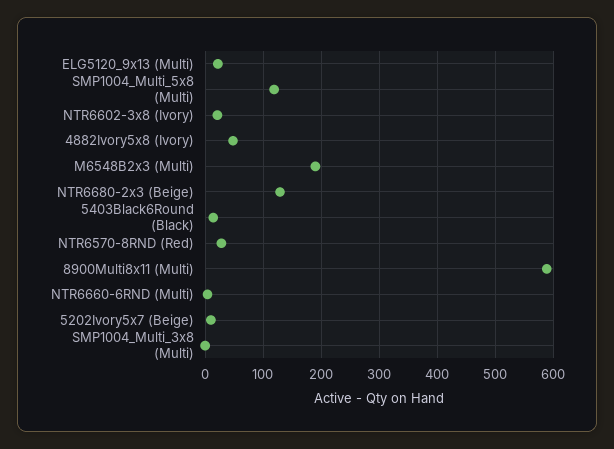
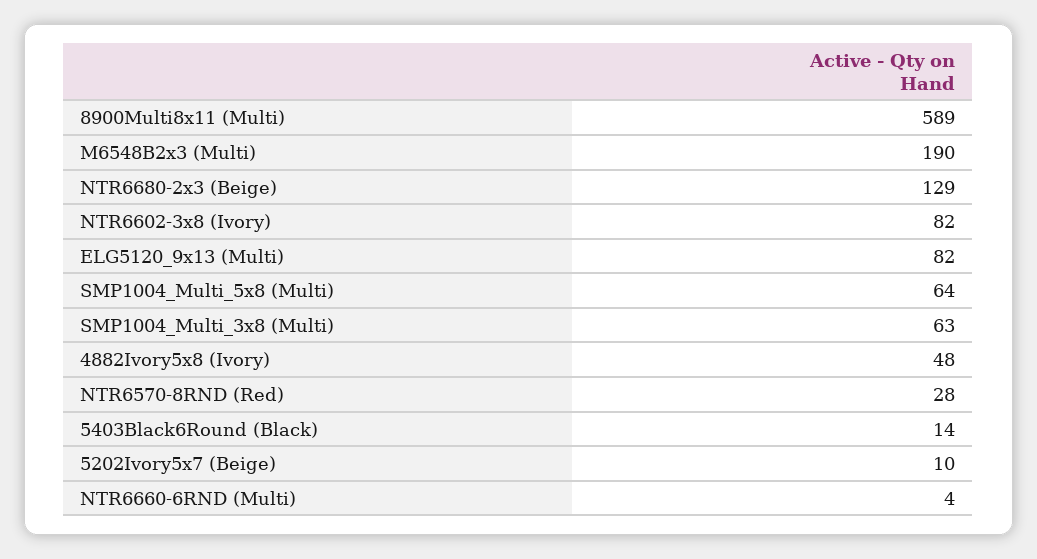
  {
-   "ELG5120_9x13 (Multi)": 20,
+   "ELG5120_9x13 (Multi)": 82,
-   "SMP1004_Multi_5x8 (Multi)": 120,
+   "SMP1004_Multi_5x8 (Multi)": 64,
-   "NTR6602-3x8 (Ivory)": 20,
+   "NTR6602-3x8 (Ivory)": 82,
    "4882Ivory5x8 (Ivory)": 48,
    "M6548B2x3 (Multi)": 190,
    "NTR6680-2x3 (Beige)": 129,
    "5403Black6Round (Black)": 14,
    "NTR6570-8RND (Red)": 28,
    "8900Multi8x11 (Multi)": 589,
    "NTR6660-6RND (Multi)": 4,
    "5202Ivory5x7 (Beige)": 10,
-   "SMP1004_Multi_3x8 (Multi)": 0
+   "SMP1004_Multi_3x8 (Multi)": 63
  }

